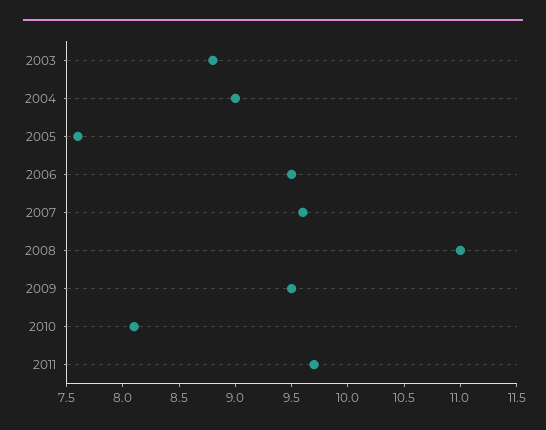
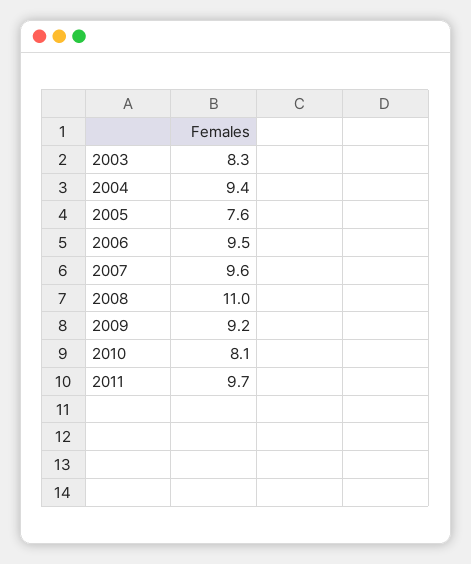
  {
-   "2003": 8.8,
+   "2003": 8.3,
-   "2004": 9,
+   "2004": 9.4,
    "2005": 7.6,
    "2006": 9.5,
    "2007": 9.6,
    "2008": 11,
-   "2009": 9.5,
+   "2009": 9.2,
    "2010": 8.1,
    "2011": 9.7
  }

